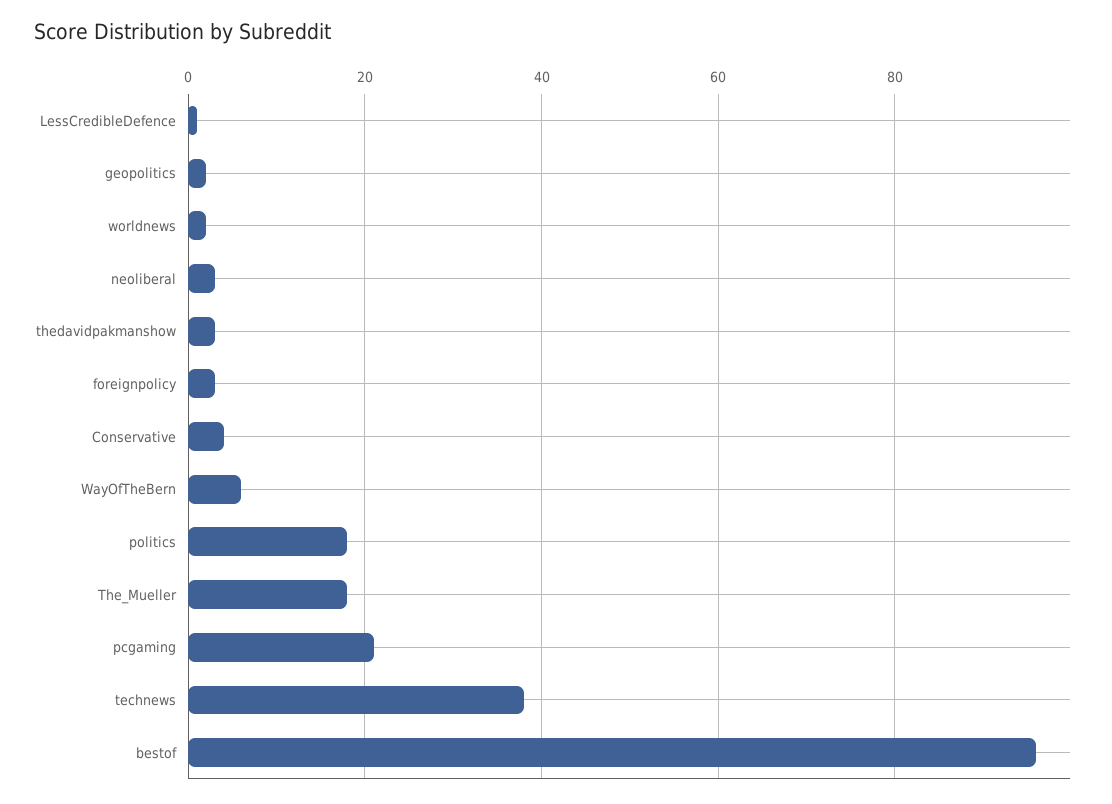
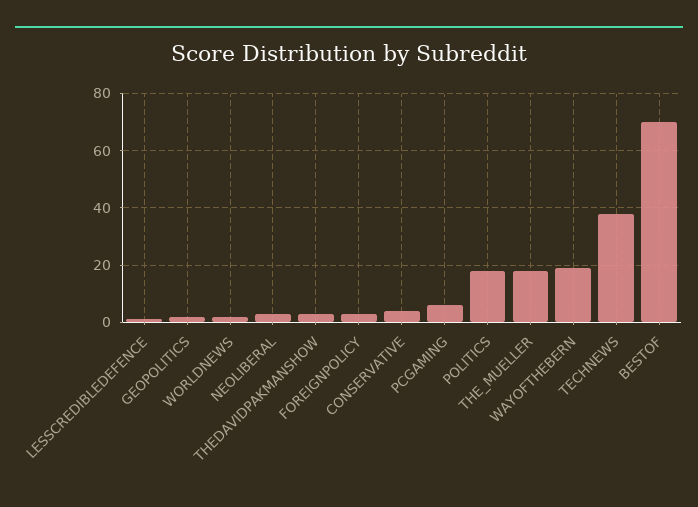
  {
    "LessCredibleDefence": 0,
    "geopolitics": 0,
    "worldnews": 0,
    "neoliberal": 5,
    "thedavidpakmanshow": 5,
    "foreignpolicy": 5,
    "Conservative": 5,
-   "WayOfTheBern": 5,
+   "WayOfTheBern": 20,
    "politics": 20,
    "The_Mueller": 20,
-   "pcgaming": 20,
+   "pcgaming": 5,
    "technews": 40,
-   "bestof": 95
+   "bestof": 70
  }

